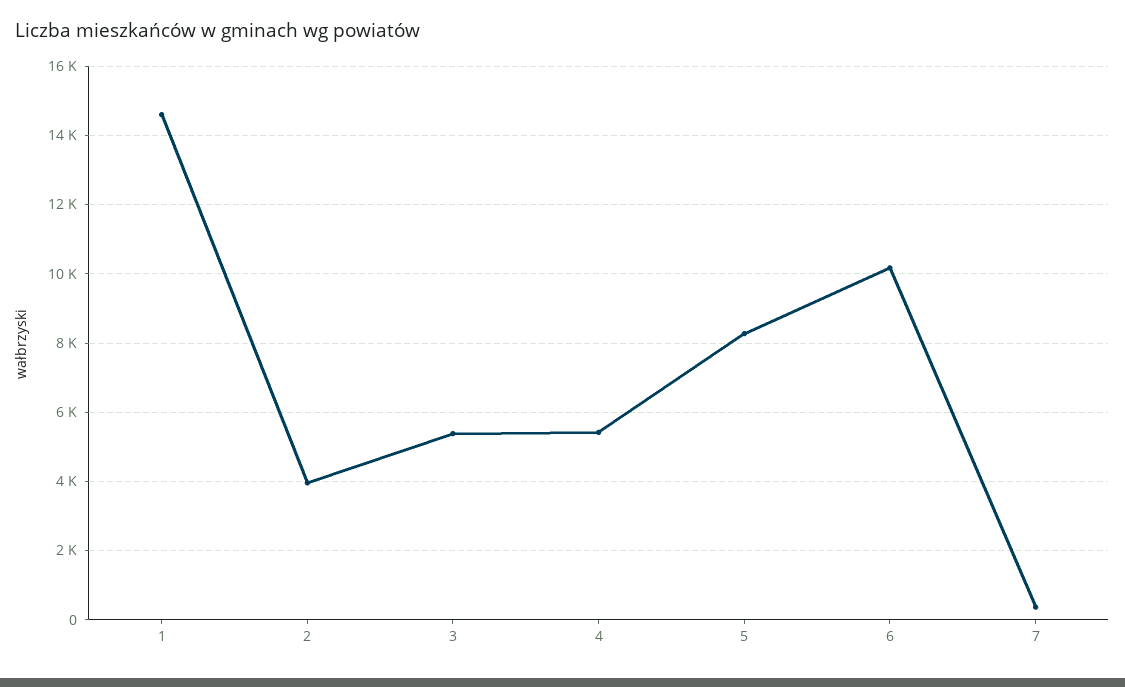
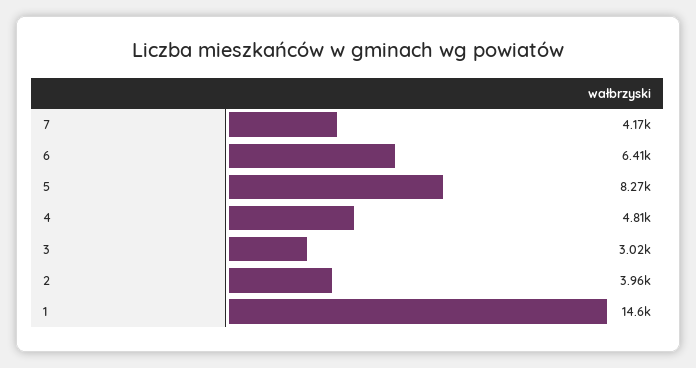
  {
    "1": 14600,
    "2": 3960,
-   "3": 5400,
+   "3": 3020,
-   "4": 5400,
+   "4": 4810,
    "5": 8270,
-   "6": 10200,
+   "6": 6410,
-   "7": 400
+   "7": 4170
  }

